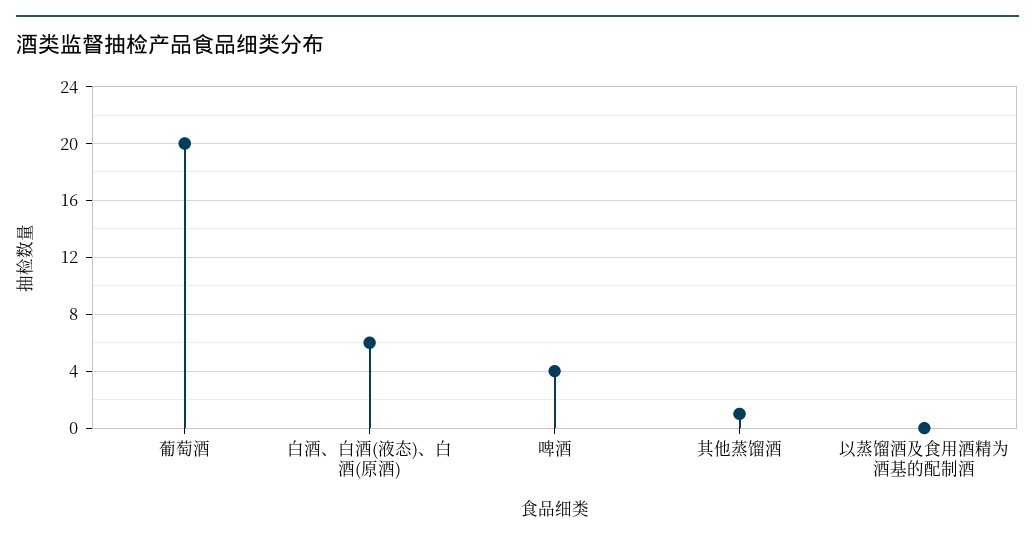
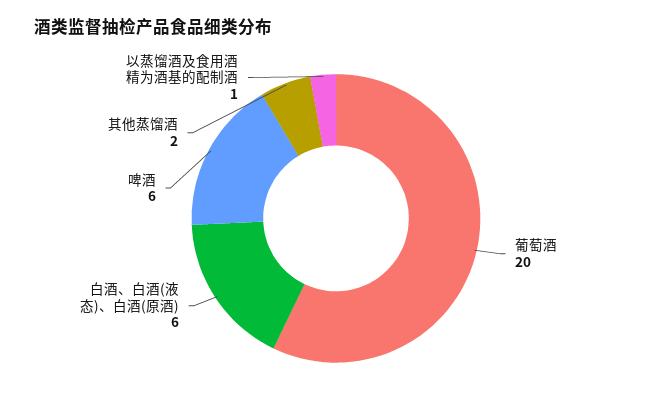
  {
    "葡萄酒": 20,
    "白酒、白酒(液态)、白酒(原酒)": 6,
-   "啤酒": 4,
+   "啤酒": 6,
-   "其他蒸馏酒": 1,
+   "其他蒸馏酒": 2,
-   "以蒸馏酒及食用酒精为酒基的配制酒": 0
+   "以蒸馏酒及食用酒精为酒基的配制酒": 1
  }

